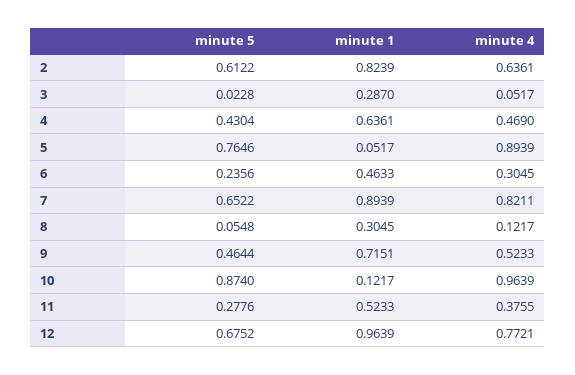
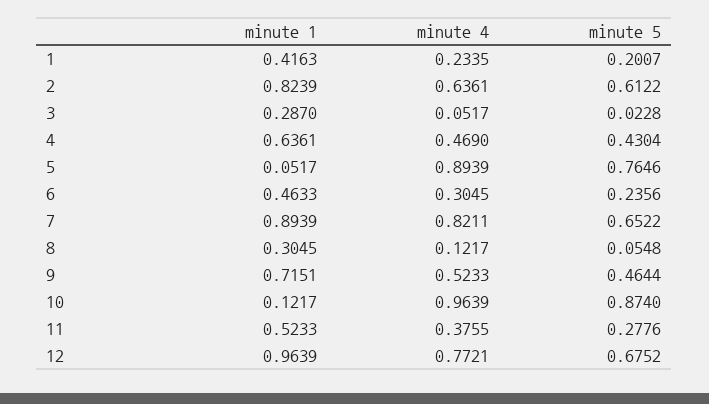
  {
    "minute 5": {
      "2": 0.6122,
      "3": 0.0228,
      "4": 0.4304,
      "5": 0.7646,
      "6": 0.2356,
      "7": 0.6522,
      "8": 0.0548,
      "9": 0.4644,
      "10": 0.874,
      "11": 0.2776,
-     "12": 0.6752
+     "12": 0.6752,
+     "1": 0.2007
    },
    "minute 1": {
      "2": 0.8239,
      "3": 0.287,
      "4": 0.6361,
      "5": 0.0517,
      "6": 0.4633,
      "7": 0.8939,
      "8": 0.3045,
      "9": 0.7151,
      "10": 0.1217,
      "11": 0.5233,
-     "12": 0.9639
+     "12": 0.9639,
+     "1": 0.4163
    },
    "minute 4": {
      "2": 0.6361,
      "3": 0.0517,
      "4": 0.469,
      "5": 0.8939,
      "6": 0.3045,
      "7": 0.8211,
      "8": 0.1217,
      "9": 0.5233,
      "10": 0.9639,
      "11": 0.3755,
-     "12": 0.7721
+     "12": 0.7721,
+     "1": 0.2335
    }
  }

